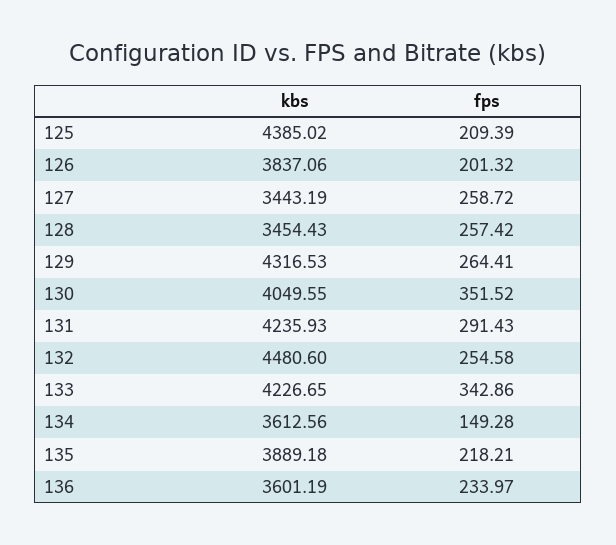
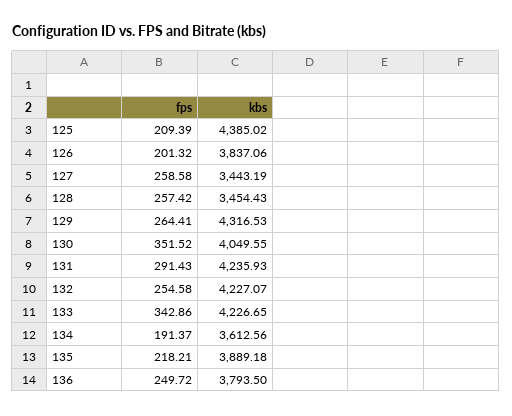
  {
    "kbs": {
      "125": 4385.02,
      "126": 3837.06,
      "127": 3443.19,
      "128": 3454.43,
      "129": 4316.53,
      "130": 4049.55,
      "131": 4235.93,
-     "132": 4480.6,
+     "132": 4227.07,
      "133": 4226.65,
      "134": 3612.56,
      "135": 3889.18,
-     "136": 3601.19
+     "136": 3793.5
    },
    "fps": {
      "125": 209.39,
      "126": 201.32,
-     "127": 258.72,
+     "127": 258.58,
      "128": 257.42,
      "129": 264.41,
      "130": 351.52,
      "131": 291.43,
      "132": 254.58,
      "133": 342.86,
-     "134": 149.28,
+     "134": 191.37,
      "135": 218.21,
-     "136": 233.97
+     "136": 249.72
    }
  }

